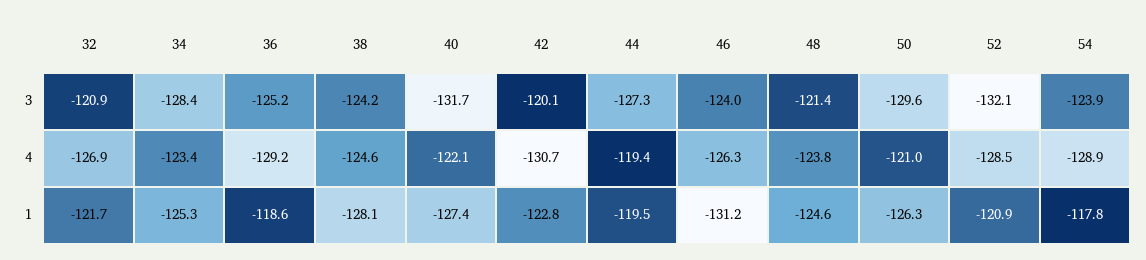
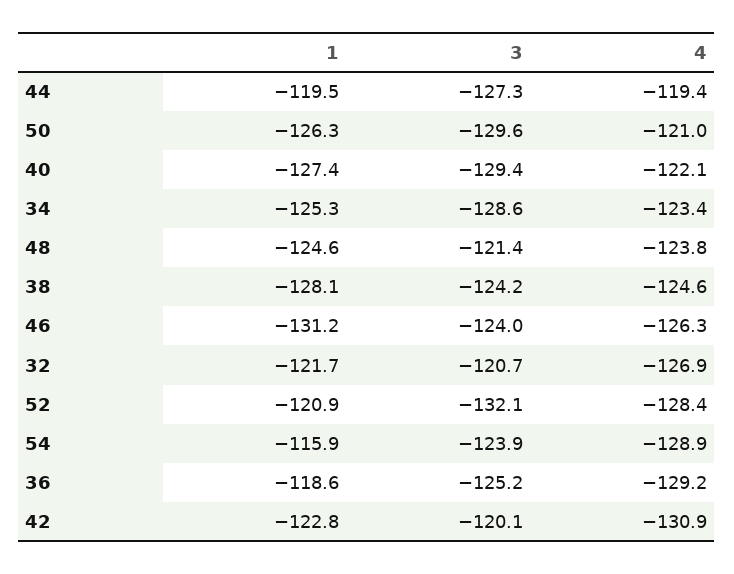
  {
    "32": {
-     "3": -120.9,
+     "3": -120.7,
      "4": -126.9,
      "1": -121.7
    },
    "34": {
-     "3": -128.4,
+     "3": -128.6,
      "4": -123.4,
      "1": -125.3
    },
    "36": {
      "3": -125.2,
      "4": -129.2,
      "1": -118.6
    },
    "38": {
      "3": -124.2,
      "4": -124.6,
      "1": -128.1
    },
    "40": {
-     "3": -131.7,
+     "3": -129.4,
      "4": -122.1,
      "1": -127.4
    },
    "42": {
      "3": -120.1,
-     "4": -130.7,
+     "4": -130.9,
      "1": -122.8
    },
    "44": {
      "3": -127.3,
      "4": -119.4,
      "1": -119.5
    },
    "46": {
      "3": -124,
      "4": -126.3,
      "1": -131.2
    },
    "48": {
      "3": -121.4,
      "4": -123.8,
      "1": -124.6
    },
    "50": {
      "3": -129.6,
      "4": -121,
      "1": -126.3
    },
    "52": {
      "3": -132.1,
-     "4": -128.5,
+     "4": -128.4,
      "1": -120.9
    },
    "54": {
      "3": -123.9,
      "4": -128.9,
-     "1": -117.8
+     "1": -115.9
    }
  }

